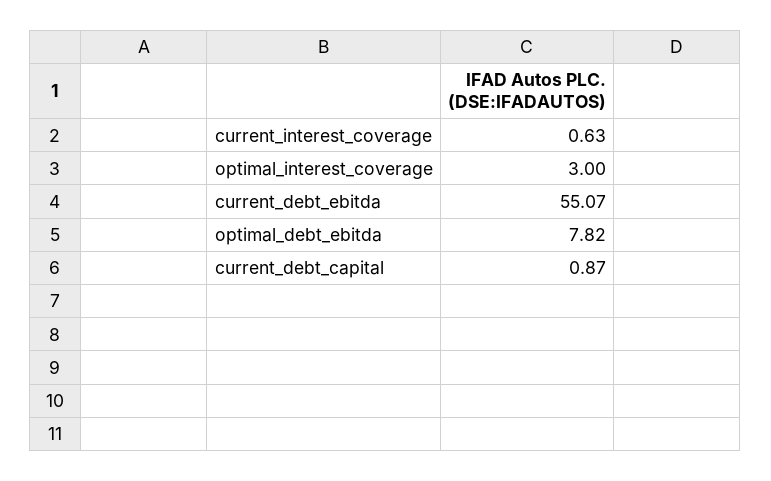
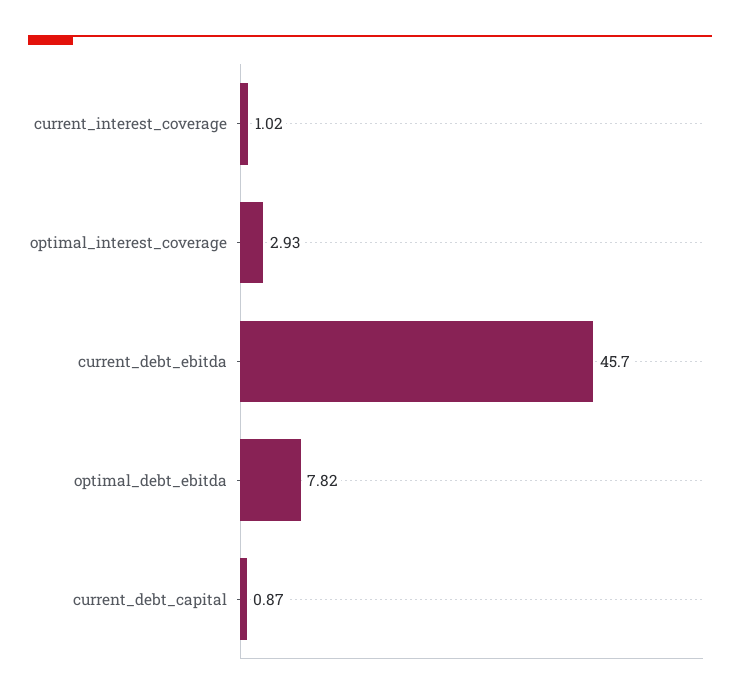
  {
-   "current_interest_coverage": 0.63,
+   "current_interest_coverage": 1.02,
-   "optimal_interest_coverage": 3,
+   "optimal_interest_coverage": 2.93,
-   "current_debt_ebitda": 55.07,
+   "current_debt_ebitda": 45.7,
    "optimal_debt_ebitda": 7.82,
    "current_debt_capital": 0.87
  }

